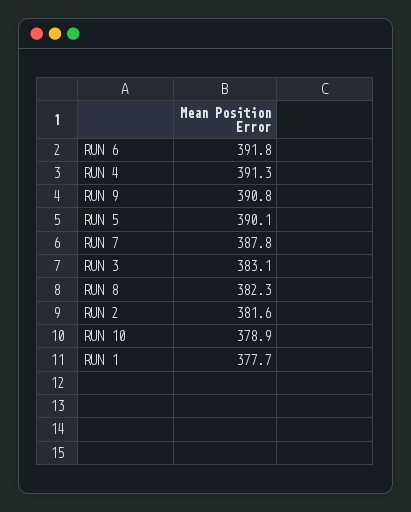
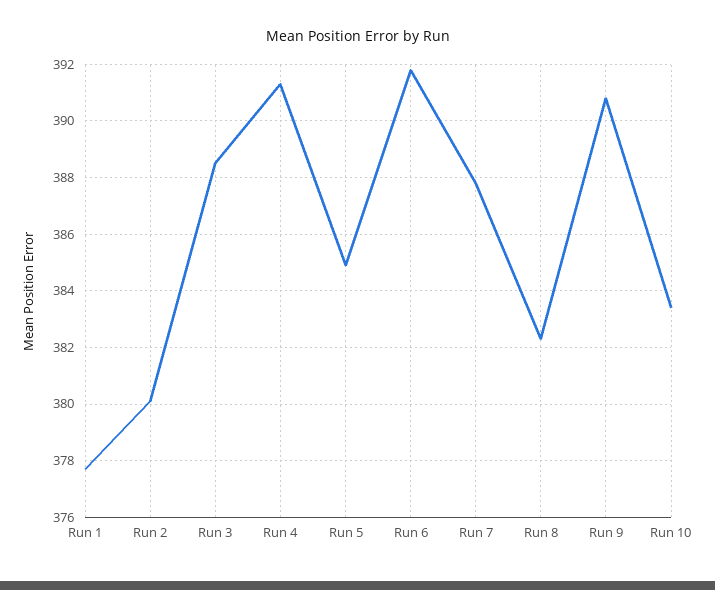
  {
    "RUN 6": 391.8,
    "RUN 4": 391.3,
    "RUN 9": 390.8,
-   "RUN 5": 390.1,
+   "RUN 5": 385,
    "RUN 7": 387.8,
-   "RUN 3": 383.1,
+   "RUN 3": 388.5,
    "RUN 8": 382.3,
-   "RUN 2": 381.6,
+   "RUN 2": 380,
-   "RUN 10": 378.9,
+   "RUN 10": 383.5,
    "RUN 1": 377.7
  }

